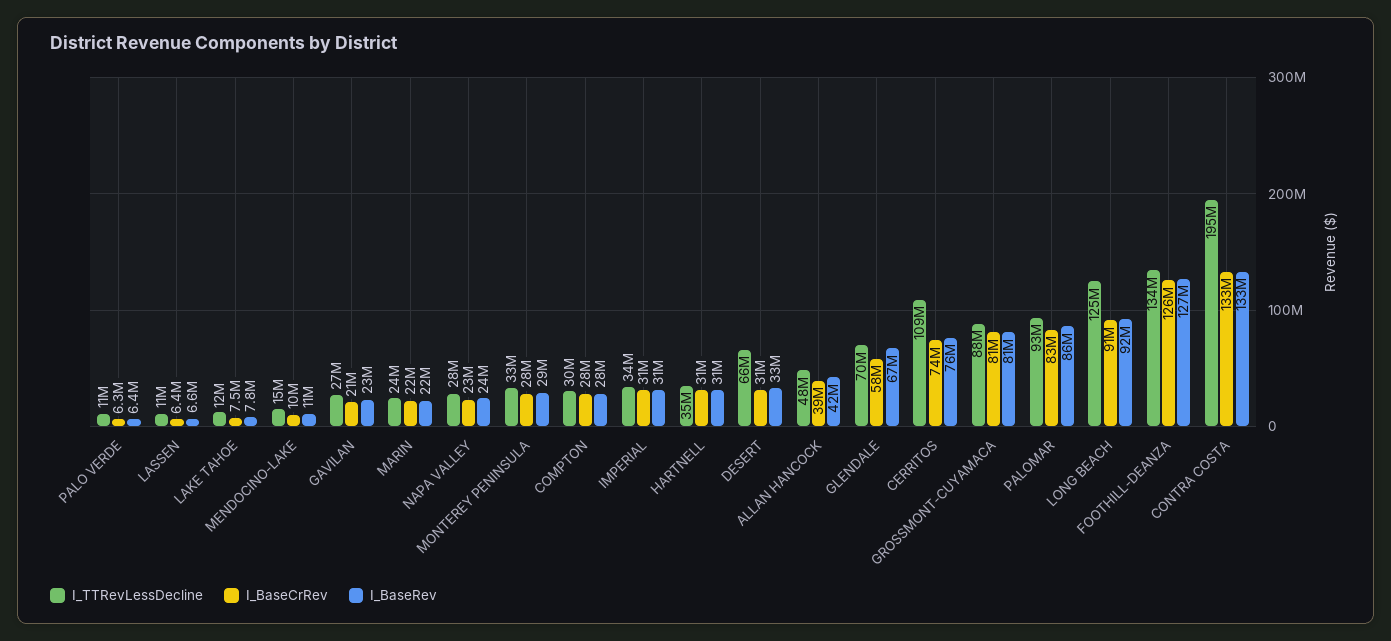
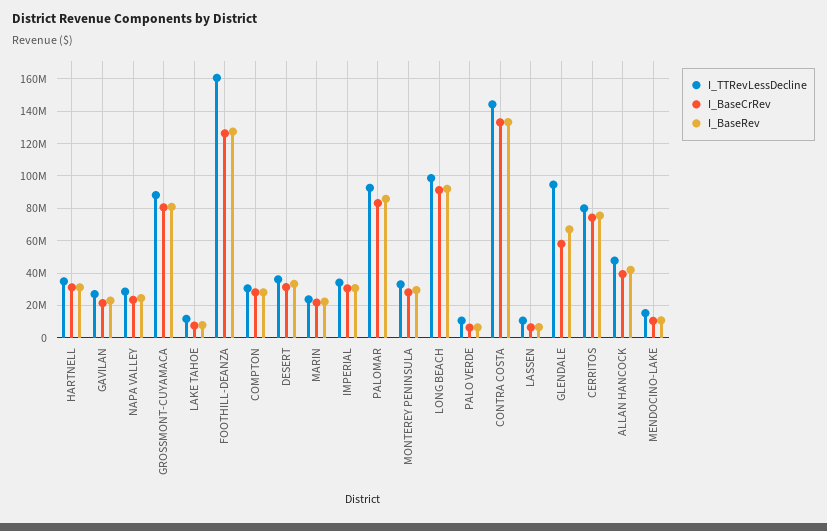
  {
    "I_TTRevLessDecline": {
      "PALO VERDE": 11000000,
      "LASSEN": 11000000,
      "LAKE TAHOE": 12000000,
      "MENDOCINO-LAKE": 15000000,
      "GAVILAN": 27000000,
      "MARIN": 24000000,
      "NAPA VALLEY": 28000000,
      "MONTEREY PENINSULA": 33000000,
      "COMPTON": 30000000,
      "IMPERIAL": 34000000,
      "HARTNELL": 35000000,
-     "DESERT": 66000000,
+     "DESERT": 35000000,
      "ALLAN HANCOCK": 48000000,
-     "GLENDALE": 70000000,
+     "GLENDALE": 95000000,
-     "CERRITOS": 109000000,
+     "CERRITOS": 80000000,
      "GROSSMONT-CUYAMACA": 88000000,
      "PALOMAR": 93000000,
-     "LONG BEACH": 125000000,
+     "LONG BEACH": 100000000,
-     "FOOTHILL-DEANZA": 134000000,
+     "FOOTHILL-DEANZA": 160000000,
-     "CONTRA COSTA": 195000000
+     "CONTRA COSTA": 145000000
    },
    "I_BaseCrRev": {
      "PALO VERDE": 6300000,
      "LASSEN": 6400000,
      "LAKE TAHOE": 7500000,
      "MENDOCINO-LAKE": 10000000,
      "GAVILAN": 21000000,
      "MARIN": 22000000,
      "NAPA VALLEY": 23000000,
      "MONTEREY PENINSULA": 28000000,
      "COMPTON": 28000000,
      "IMPERIAL": 31000000,
      "HARTNELL": 31000000,
      "DESERT": 31000000,
      "ALLAN HANCOCK": 39000000,
      "GLENDALE": 58000000,
      "CERRITOS": 74000000,
      "GROSSMONT-CUYAMACA": 81000000,
      "PALOMAR": 83000000,
      "LONG BEACH": 91000000,
      "FOOTHILL-DEANZA": 126000000,
      "CONTRA COSTA": 133000000
    },
    "I_BaseRev": {
      "PALO VERDE": 6400000,
      "LASSEN": 6600000,
      "LAKE TAHOE": 7800000,
      "MENDOCINO-LAKE": 11000000,
      "GAVILAN": 23000000,
      "MARIN": 22000000,
      "NAPA VALLEY": 24000000,
      "MONTEREY PENINSULA": 29000000,
      "COMPTON": 28000000,
      "IMPERIAL": 31000000,
      "HARTNELL": 31000000,
      "DESERT": 33000000,
      "ALLAN HANCOCK": 42000000,
      "GLENDALE": 67000000,
      "CERRITOS": 76000000,
      "GROSSMONT-CUYAMACA": 81000000,
      "PALOMAR": 86000000,
      "LONG BEACH": 92000000,
      "FOOTHILL-DEANZA": 127000000,
      "CONTRA COSTA": 133000000
    }
  }

